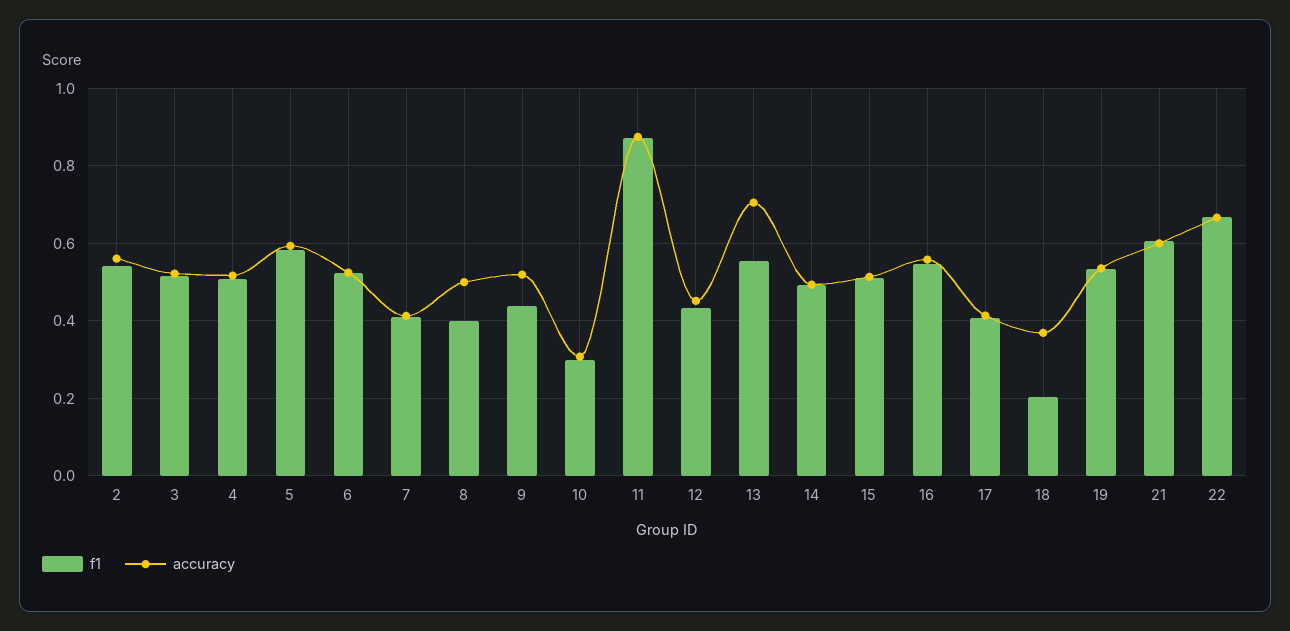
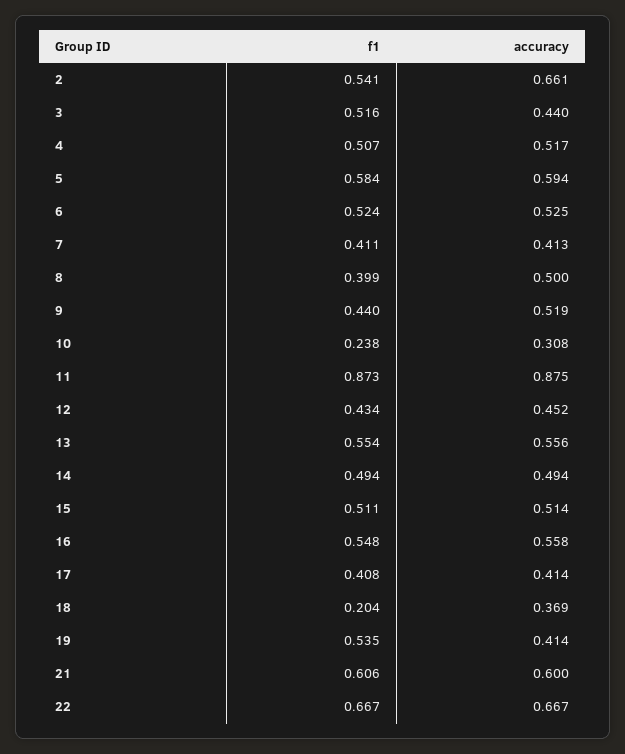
  {
    "f1": {
      "2": 0.541,
      "3": 0.516,
      "4": 0.507,
      "5": 0.584,
      "6": 0.524,
      "7": 0.411,
      "8": 0.399,
      "9": 0.44,
-     "10": 0.3,
+     "10": 0.238,
      "11": 0.873,
      "12": 0.434,
      "13": 0.554,
      "14": 0.494,
      "15": 0.511,
      "16": 0.548,
      "17": 0.408,
      "18": 0.204,
      "19": 0.535,
      "21": 0.606,
      "22": 0.667
    },
    "accuracy": {
-     "2": 0.56,
+     "2": 0.661,
-     "3": 0.52,
+     "3": 0.44,
      "4": 0.517,
      "5": 0.594,
      "6": 0.525,
      "7": 0.413,
      "8": 0.5,
      "9": 0.519,
      "10": 0.308,
      "11": 0.875,
      "12": 0.452,
-     "13": 0.7,
+     "13": 0.556,
      "14": 0.494,
      "15": 0.514,
      "16": 0.558,
      "17": 0.414,
      "18": 0.369,
-     "19": 0.54,
+     "19": 0.414,
      "21": 0.6,
      "22": 0.667
    }
  }

